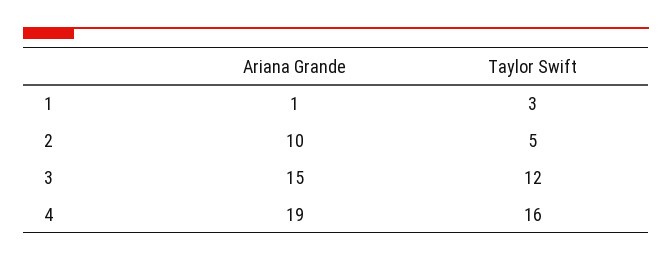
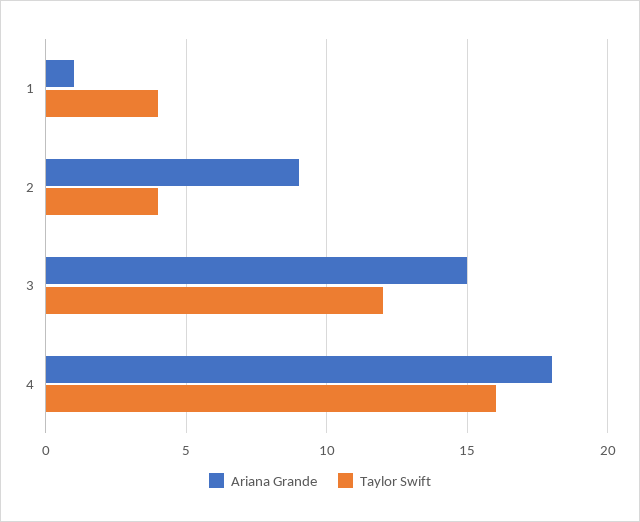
  {
    "Ariana Grande": {
      "1": 1,
-     "2": 10,
+     "2": 9,
      "3": 15,
-     "4": 19
+     "4": 18
    },
    "Taylor Swift": {
-     "1": 3,
+     "1": 4,
-     "2": 5,
+     "2": 4,
      "3": 12,
      "4": 16
    }
  }

